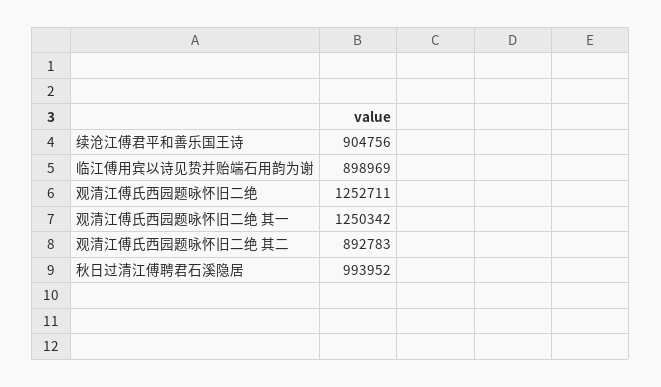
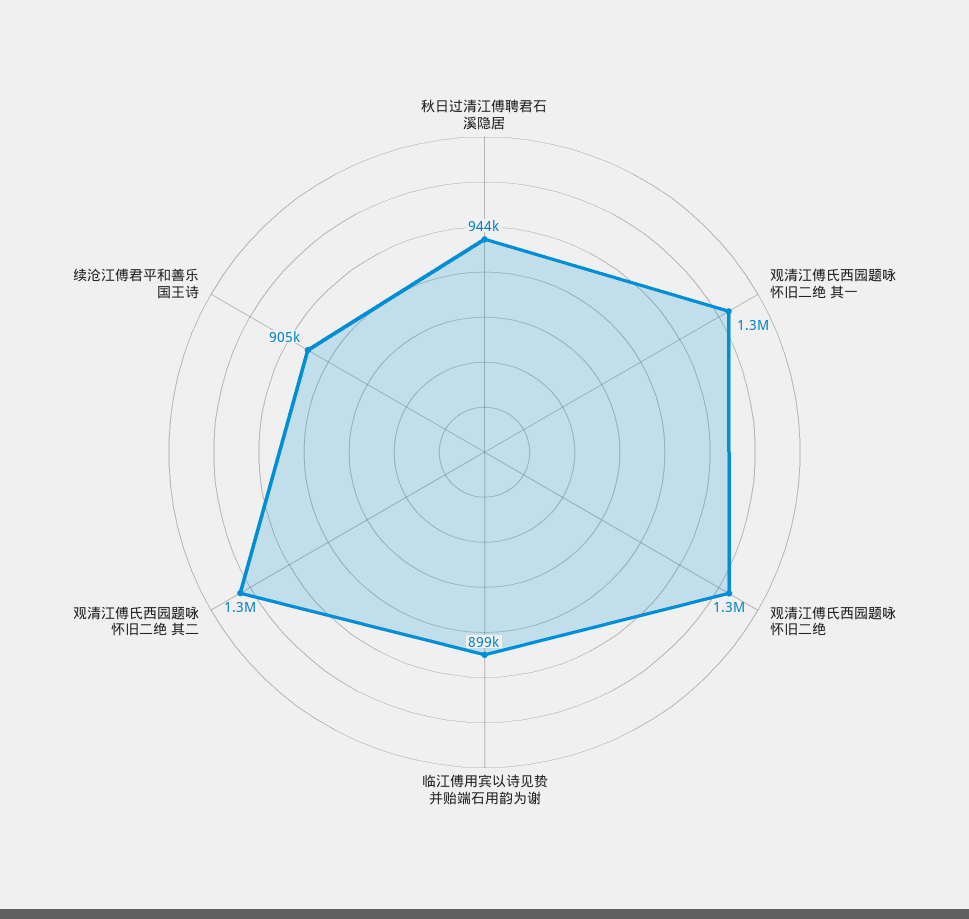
  {
    "续沧江傅君平和善乐国王诗": 904756,
    "临江傅用宾以诗见贽并贻端石用韵为谢": 898969,
    "观清江傅氏西园题咏怀旧二绝": 1252711,
    "观清江傅氏西园题咏怀旧二绝 其一": 1250342,
-   "观清江傅氏西园题咏怀旧二绝 其二": 892783,
+   "观清江傅氏西园题咏怀旧二绝 其二": 1300000,
-   "秋日过清江傅聘君石溪隐居": 993952
+   "秋日过清江傅聘君石溪隐居": 944000
  }

